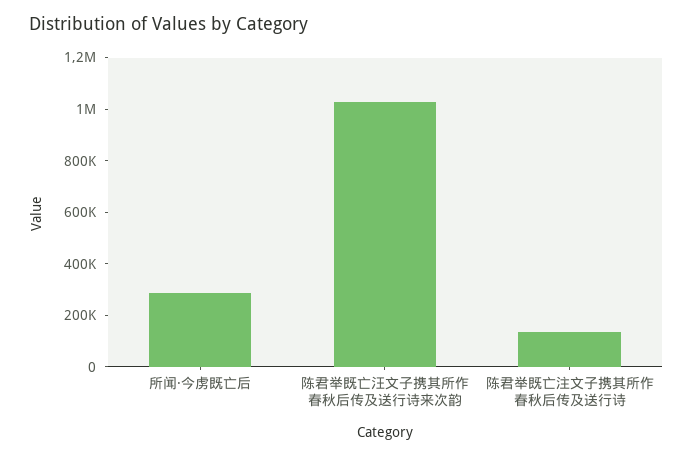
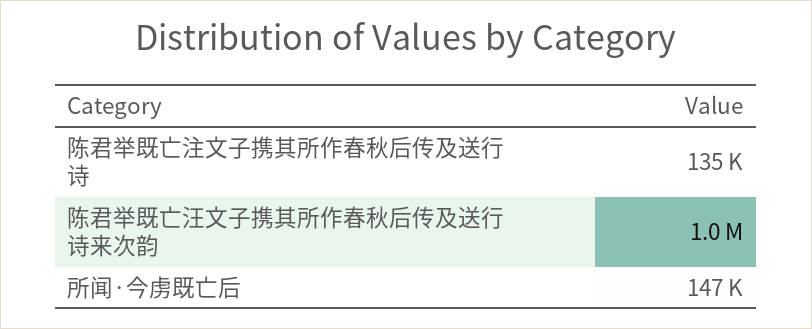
  {
-   "所闻·今虏既亡后": 300000,
+   "所闻·今虏既亡后": 147000,
    "陈君举既亡汪文子携其所作春秋后传及送行诗来次韵": 1000000,
    "陈君举既亡注文子携其所作春秋后传及送行诗": 135000
  }

